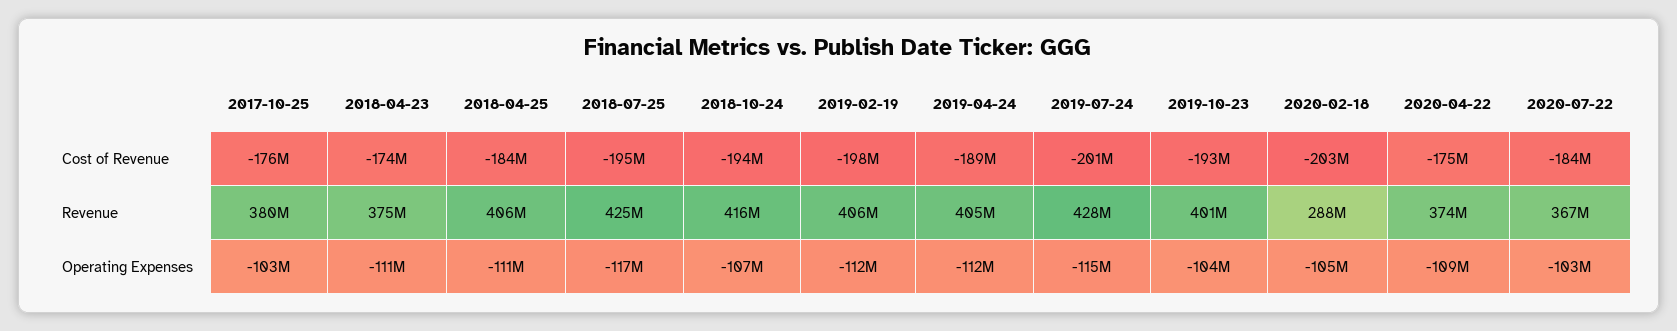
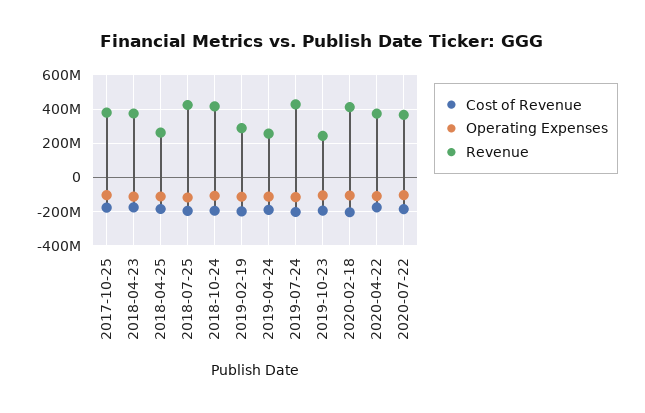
  {
    "Cost of Revenue": {
      "2017-10-25": -176000000,
      "2018-04-23": -174000000,
      "2018-04-25": -184000000,
      "2018-07-25": -195000000,
      "2018-10-24": -194000000,
      "2019-02-19": -198000000,
      "2019-04-24": -189000000,
      "2019-07-24": -201000000,
      "2019-10-23": -193000000,
      "2020-02-18": -203000000,
      "2020-04-22": -175000000,
      "2020-07-22": -184000000
    },
    "Revenue": {
      "2017-10-25": 380000000,
      "2018-04-23": 375000000,
-     "2018-04-25": 406000000,
+     "2018-04-25": 250000000,
      "2018-07-25": 425000000,
      "2018-10-24": 416000000,
-     "2019-02-19": 406000000,
+     "2019-02-19": 300000000,
-     "2019-04-24": 405000000,
+     "2019-04-24": 250000000,
      "2019-07-24": 428000000,
-     "2019-10-23": 401000000,
+     "2019-10-23": 250000000,
-     "2020-02-18": 288000000,
+     "2020-02-18": 400000000,
      "2020-04-22": 374000000,
      "2020-07-22": 367000000
    },
    "Operating Expenses": {
      "2017-10-25": -103000000,
      "2018-04-23": -111000000,
      "2018-04-25": -111000000,
      "2018-07-25": -117000000,
      "2018-10-24": -107000000,
      "2019-02-19": -112000000,
      "2019-04-24": -112000000,
      "2019-07-24": -115000000,
      "2019-10-23": -104000000,
      "2020-02-18": -105000000,
      "2020-04-22": -109000000,
      "2020-07-22": -103000000
    }
  }

